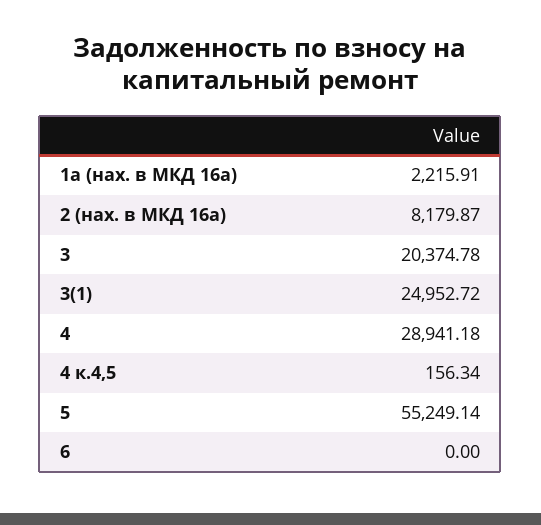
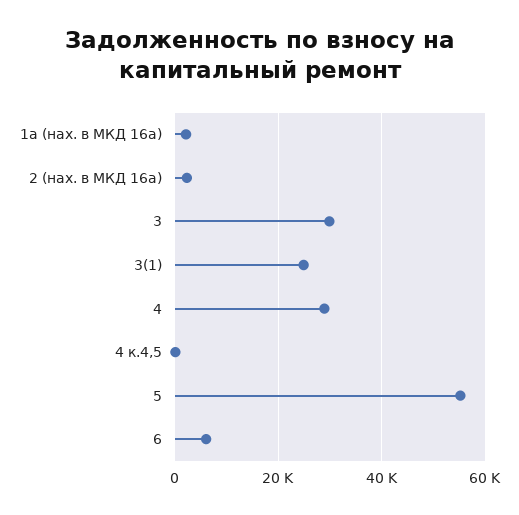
  {
    "1а (нах. в МКД 16а)": 2215.91,
-   "2 (нах. в МКД 16а)": 8179.87,
+   "2 (нах. в МКД 16а)": 2000,
-   "3": 20374.78,
+   "3": 30000,
    "3(1)": 24952.72,
    "4": 28941.18,
    "4 к.4,5": 156.34,
    "5": 55249.14,
-   "6": 0
+   "6": 6000
  }

